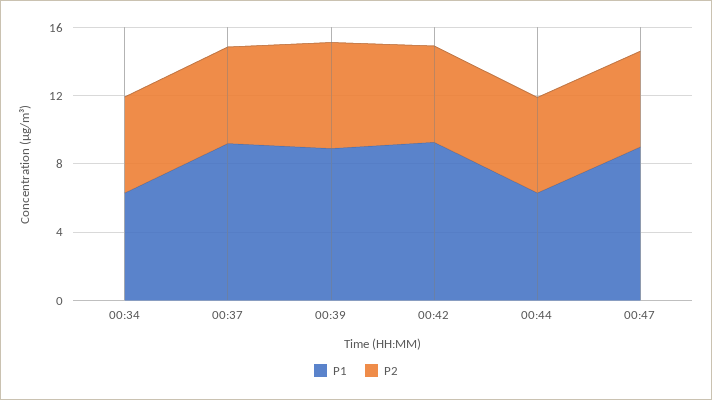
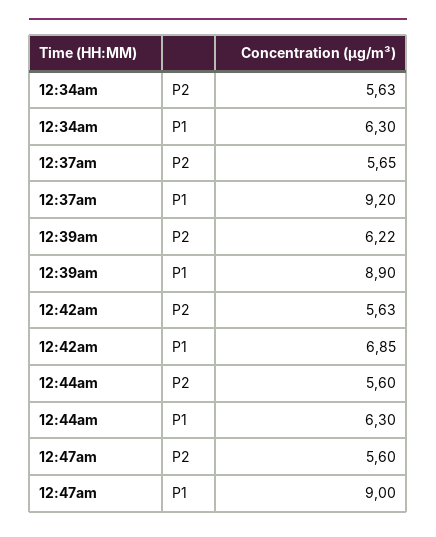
  {
    "P1": {
      "00:34": 6.3,
      "00:37": 9.2,
      "00:39": 8.9,
-     "00:42": 9,
+     "00:42": 6.85,
      "00:44": 6.3,
      "00:47": 9
    },
    "P2": {
      "00:34": 5.63,
      "00:37": 5.65,
      "00:39": 6.22,
      "00:42": 5.63,
      "00:44": 5.6,
      "00:47": 5.6
    }
  }

